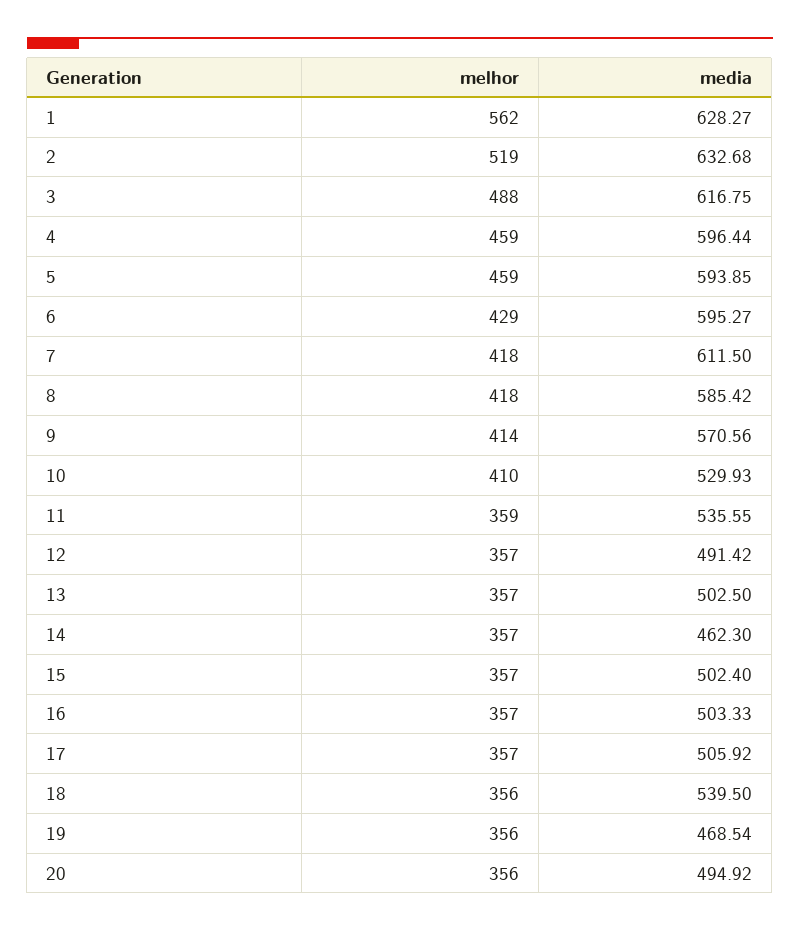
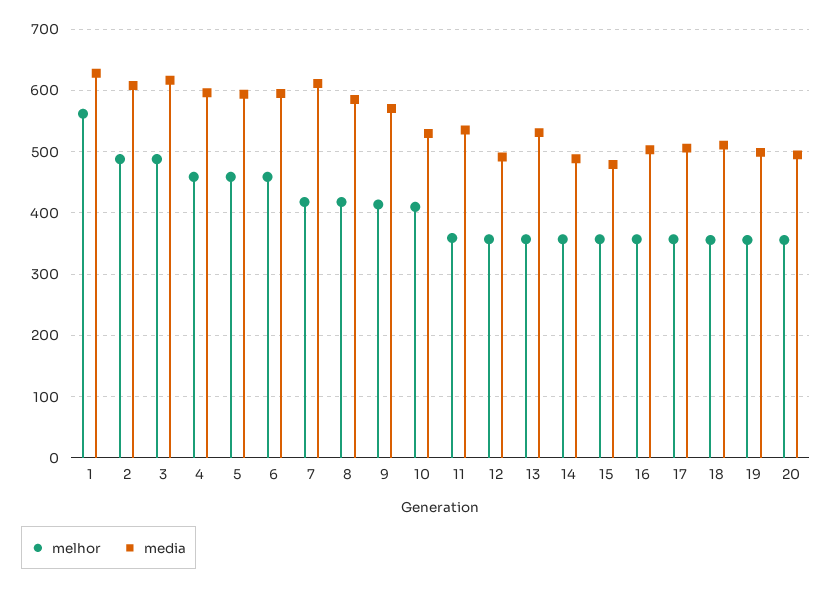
  {
    "melhor": {
      "1": 562,
-     "2": 519,
+     "2": 490,
      "3": 488,
      "4": 459,
      "5": 459,
-     "6": 429,
+     "6": 460,
      "7": 418,
      "8": 418,
      "9": 414,
      "10": 410,
      "11": 359,
      "12": 357,
      "13": 357,
      "14": 357,
      "15": 357,
      "16": 357,
      "17": 357,
      "18": 356,
      "19": 356,
      "20": 356
    },
    "media": {
      "1": 628.27,
-     "2": 632.68,
+     "2": 610,
      "3": 616.75,
      "4": 596.44,
      "5": 593.85,
      "6": 595.27,
      "7": 611.5,
      "8": 585.42,
      "9": 570.56,
      "10": 529.93,
      "11": 535.55,
      "12": 491.42,
-     "13": 502.5,
+     "13": 530,
-     "14": 462.3,
+     "14": 490,
-     "15": 502.4,
+     "15": 480,
      "16": 503.33,
      "17": 505.92,
-     "18": 539.5,
+     "18": 510,
-     "19": 468.54,
+     "19": 500,
      "20": 494.92
    }
  }

